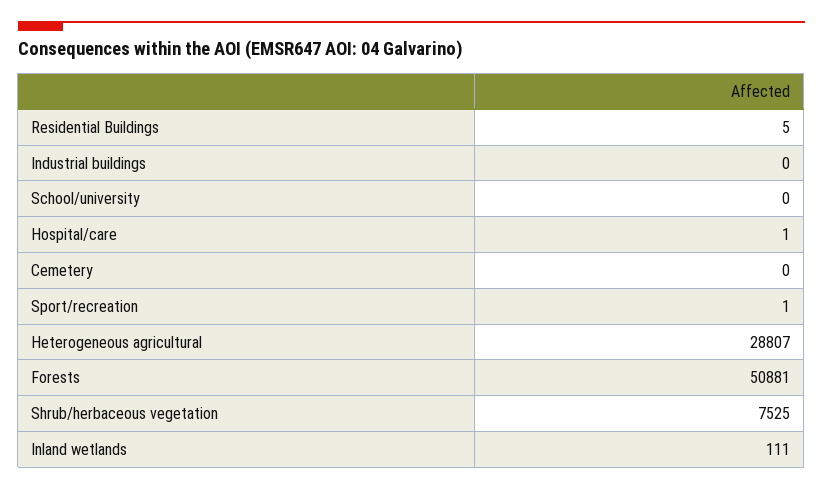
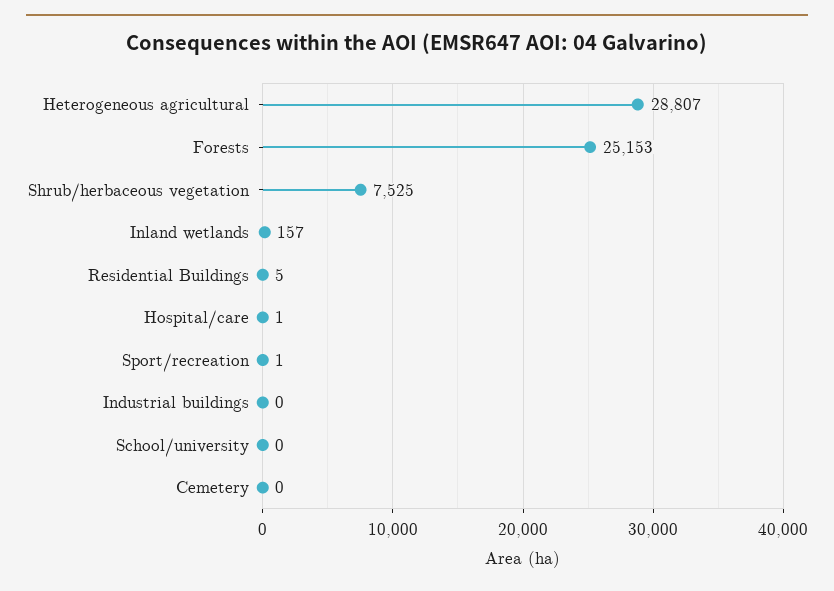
  {
    "Residential Buildings": 5,
    "Industrial buildings": 0,
    "School/university": 0,
    "Hospital/care": 1,
    "Cemetery": 0,
    "Sport/recreation": 1,
    "Heterogeneous agricultural": 28807,
-   "Forests": 50881,
+   "Forests": 25153,
    "Shrub/herbaceous vegetation": 7525,
-   "Inland wetlands": 111
+   "Inland wetlands": 157
  }

